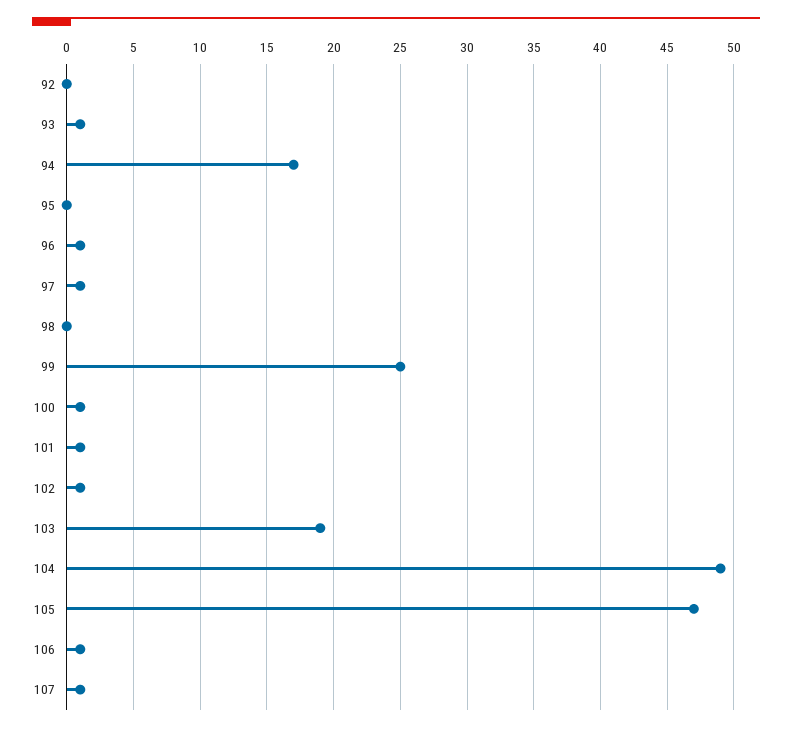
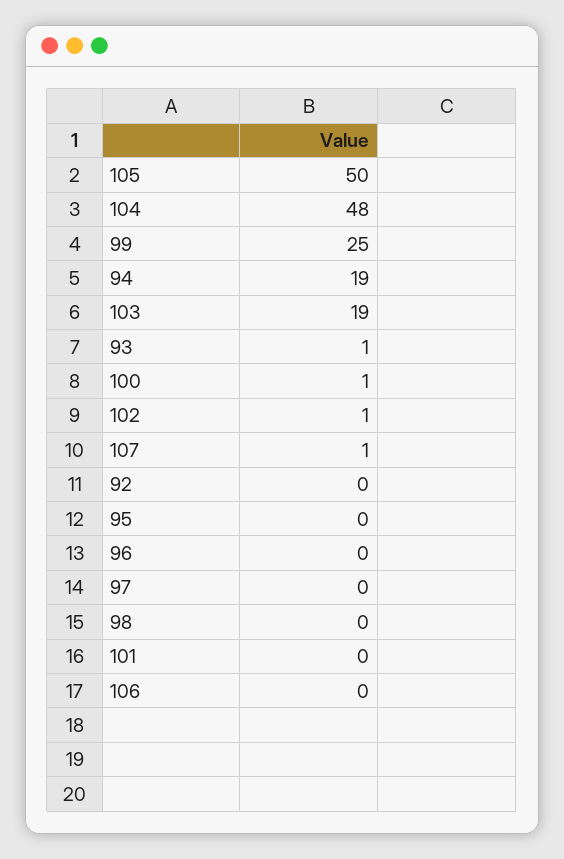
  {
    "92": 0,
    "93": 1,
-   "94": 17,
+   "94": 19,
    "95": 0,
-   "96": 1,
+   "96": 0,
-   "97": 1,
+   "97": 0,
    "98": 0,
    "99": 25,
    "100": 1,
-   "101": 1,
+   "101": 0,
    "102": 1,
    "103": 19,
-   "104": 49,
+   "104": 48,
-   "105": 47,
+   "105": 50,
-   "106": 1,
+   "106": 0,
    "107": 1
  }

